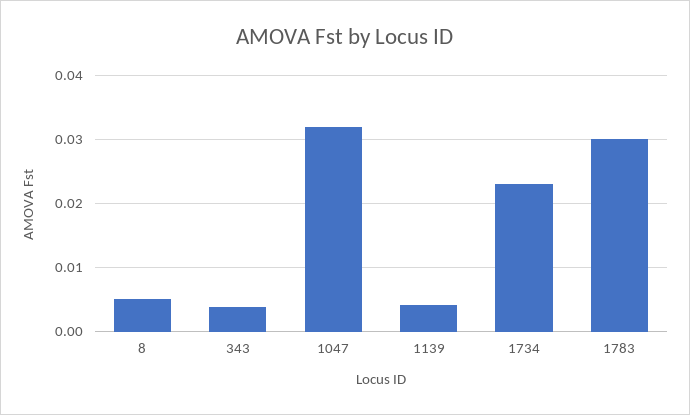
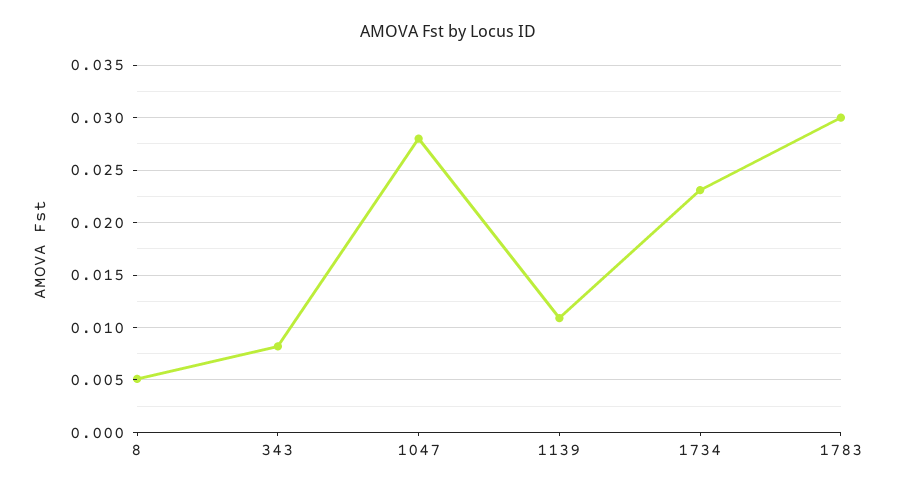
  {
    "8": 0.005,
-   "343": 0.004,
+   "343": 0.008,
-   "1047": 0.032,
+   "1047": 0.028,
-   "1139": 0.004,
+   "1139": 0.011,
    "1734": 0.023,
    "1783": 0.03
  }

